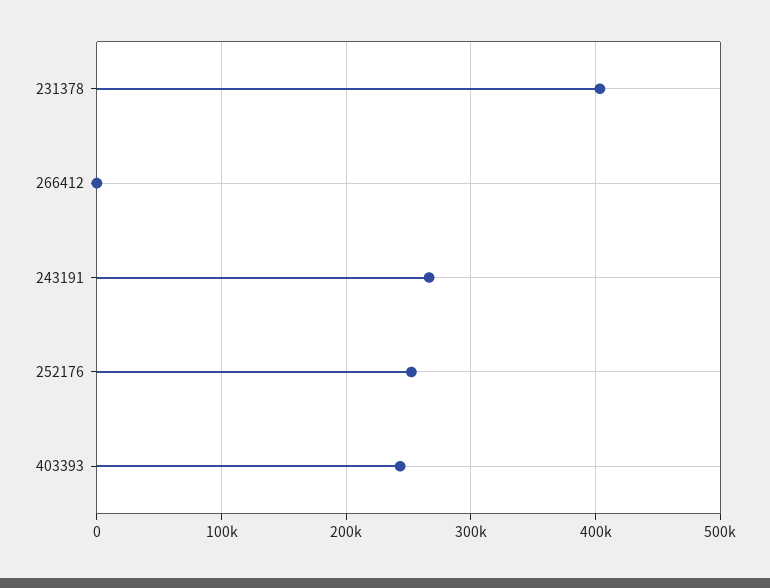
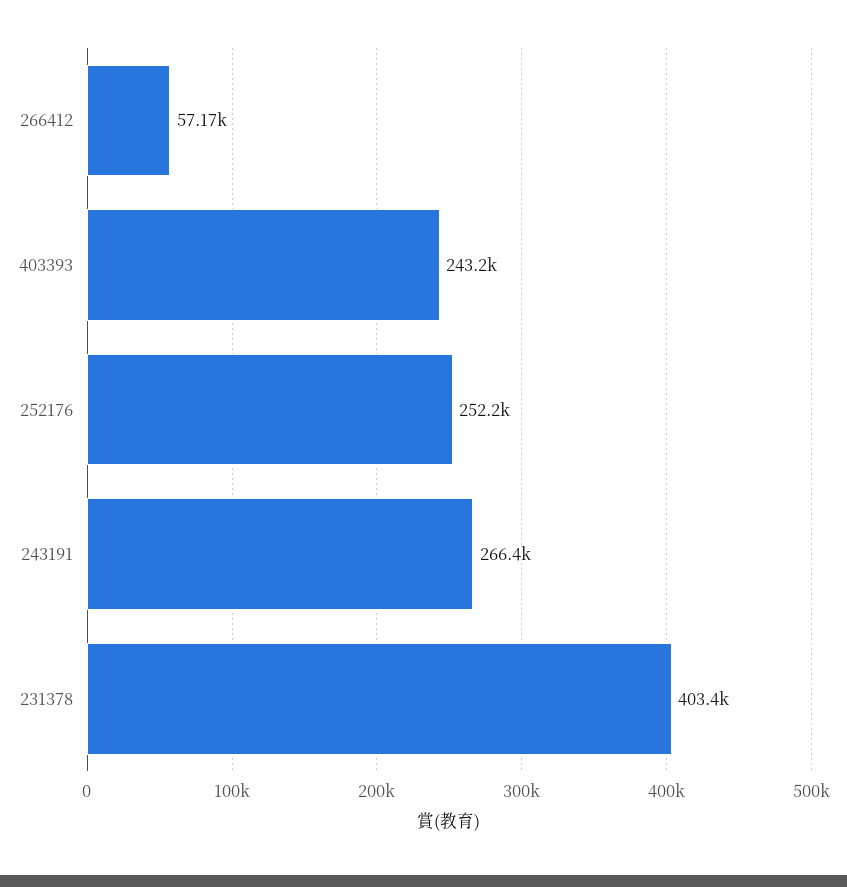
  {
    "231378": 403400,
-   "266412": 0,
+   "266412": 57170,
    "243191": 266400,
    "252176": 252200,
    "403393": 243200
  }

